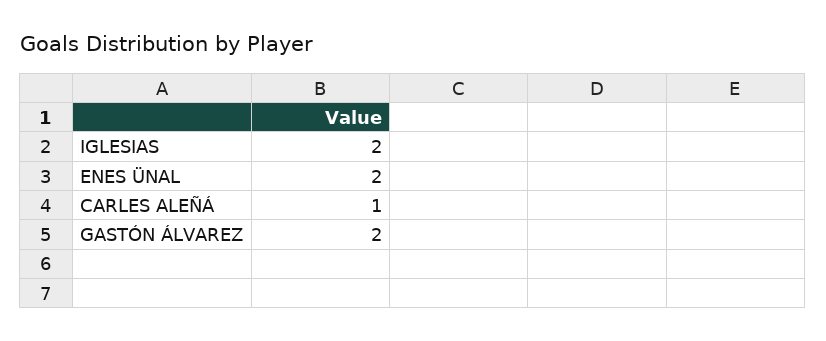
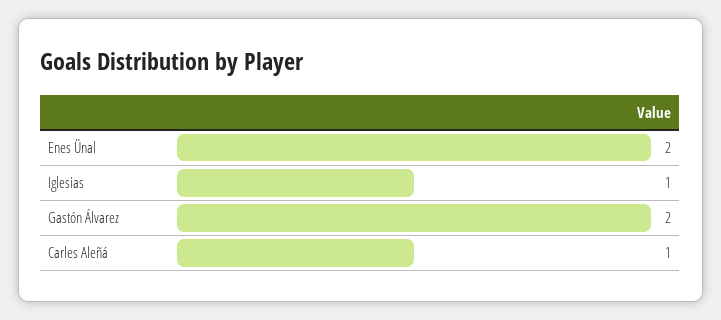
  {
-   "IGLESIAS": 2,
+   "IGLESIAS": 1,
    "ENES ÜNAL": 2,
    "CARLES ALEÑÁ": 1,
    "GASTÓN ÁLVAREZ": 2
  }

